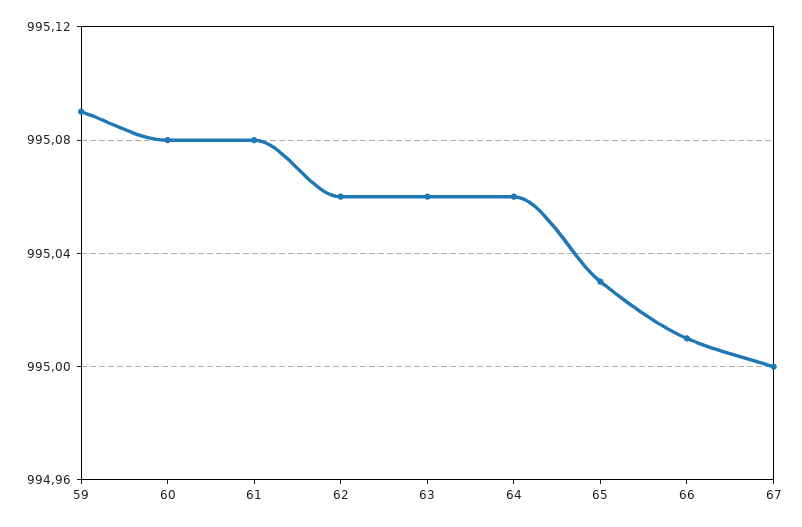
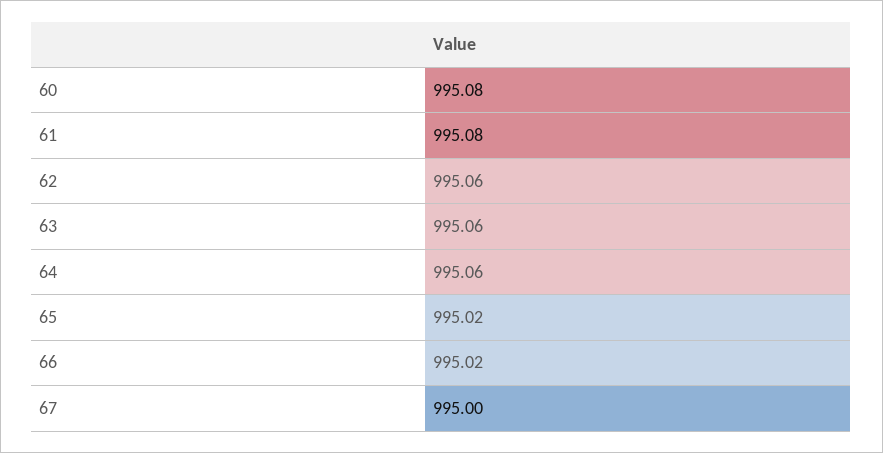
  {
-   "59": 995.09,
    "60": 995.08,
    "61": 995.08,
    "62": 995.06,
    "63": 995.06,
    "64": 995.06,
-   "65": 995.03,
+   "65": 995.02,
-   "66": 995.01,
+   "66": 995.02,
    "67": 995
  }

